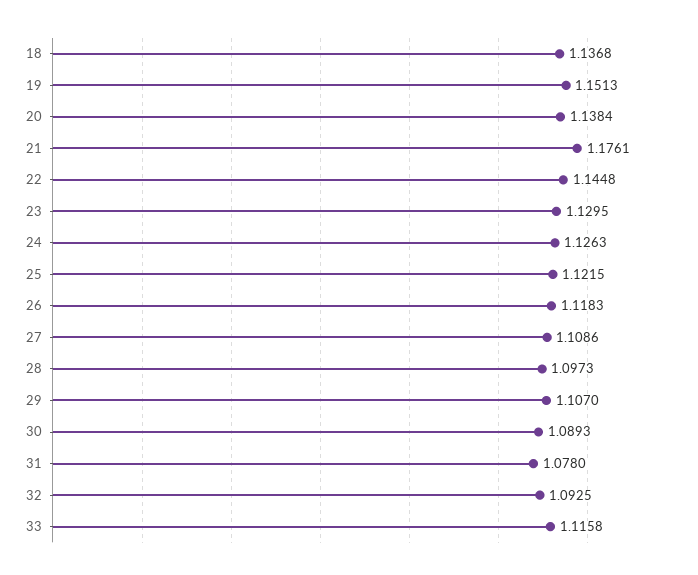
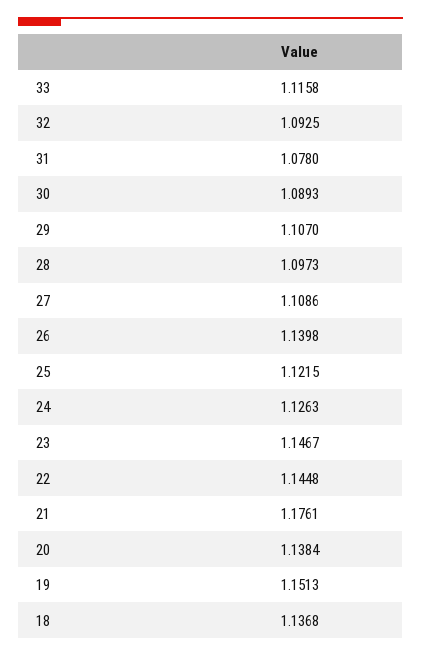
  {
    "18": 1.1368,
    "19": 1.1513,
    "20": 1.1384,
    "21": 1.1761,
    "22": 1.1448,
-   "23": 1.1295,
+   "23": 1.1467,
    "24": 1.1263,
    "25": 1.1215,
-   "26": 1.1183,
+   "26": 1.1398,
    "27": 1.1086,
    "28": 1.0973,
    "29": 1.107,
    "30": 1.0893,
    "31": 1.078,
    "32": 1.0925,
    "33": 1.1158
  }

